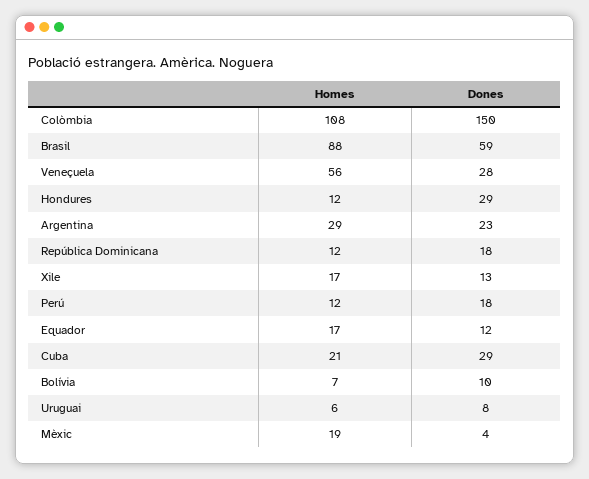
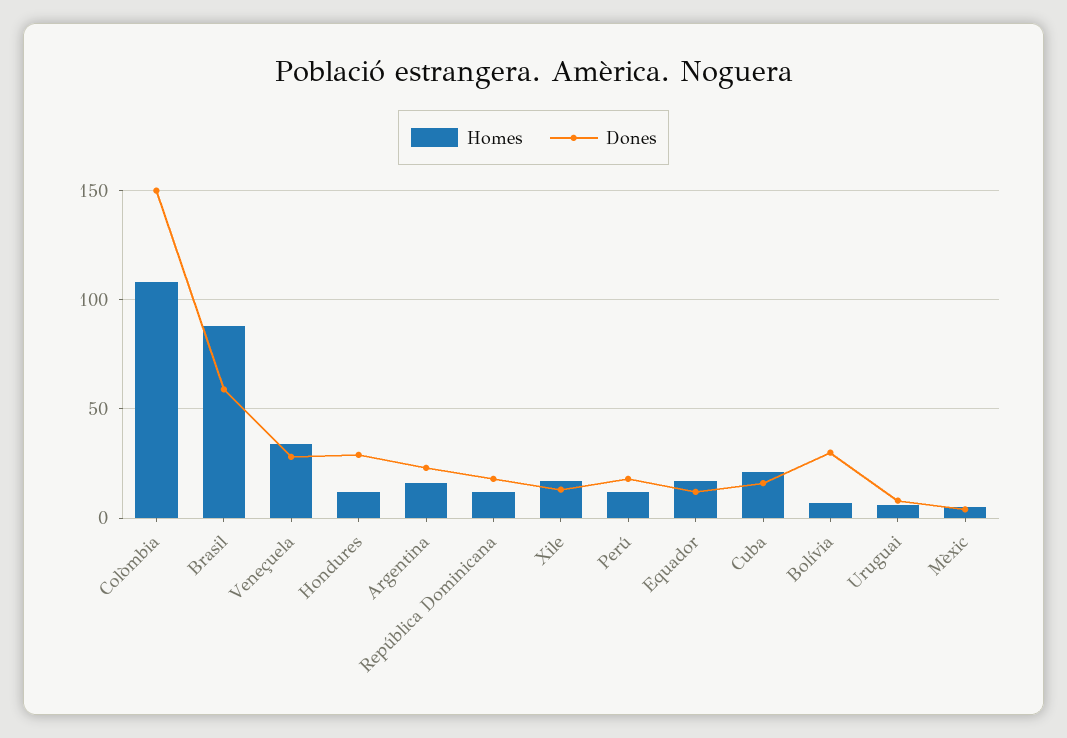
  {
    "Homes": {
      "Colòmbia": 108,
      "Brasil": 88,
-     "Veneçuela": 56,
+     "Veneçuela": 35,
      "Hondures": 12,
-     "Argentina": 29,
+     "Argentina": 15,
      "República Dominicana": 12,
      "Xile": 17,
      "Perú": 12,
      "Equador": 17,
      "Cuba": 21,
      "Bolívia": 7,
      "Uruguai": 6,
-     "Mèxic": 19
+     "Mèxic": 5
    },
    "Dones": {
      "Colòmbia": 150,
      "Brasil": 59,
      "Veneçuela": 28,
      "Hondures": 29,
      "Argentina": 23,
      "República Dominicana": 18,
      "Xile": 13,
      "Perú": 18,
      "Equador": 12,
-     "Cuba": 29,
+     "Cuba": 15,
-     "Bolívia": 10,
+     "Bolívia": 30,
      "Uruguai": 8,
      "Mèxic": 4
    }
  }

